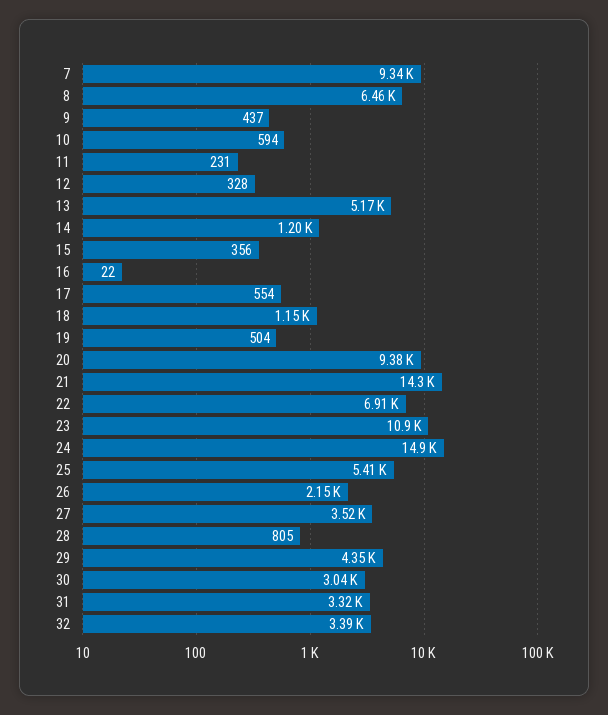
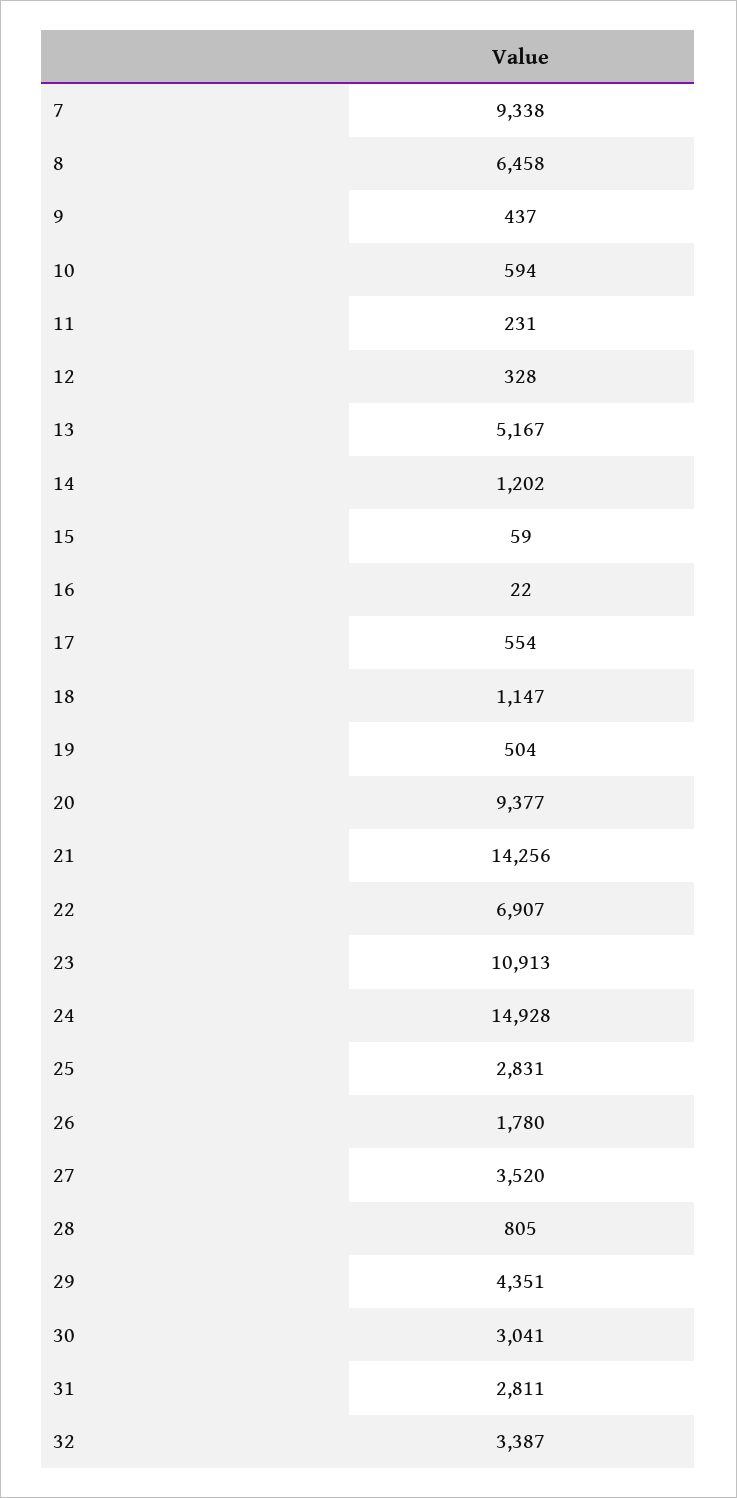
  {
    "7": 9338,
    "8": 6458,
    "9": 437,
    "10": 594,
    "11": 231,
    "12": 328,
    "13": 5167,
    "14": 1202,
-   "15": 356,
+   "15": 59,
    "16": 22,
    "17": 554,
    "18": 1147,
    "19": 504,
    "20": 9377,
    "21": 14256,
    "22": 6907,
    "23": 10913,
    "24": 14928,
-   "25": 5410,
+   "25": 2831,
-   "26": 2150,
+   "26": 1780,
    "27": 3520,
    "28": 805,
    "29": 4351,
    "30": 3041,
-   "31": 3320,
+   "31": 2811,
    "32": 3387
  }

